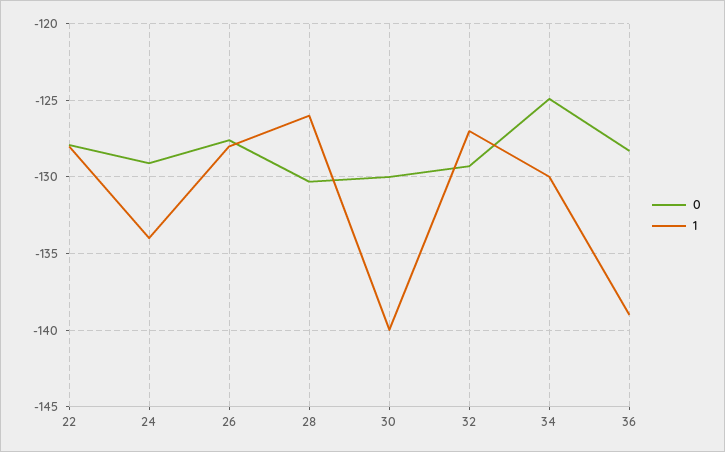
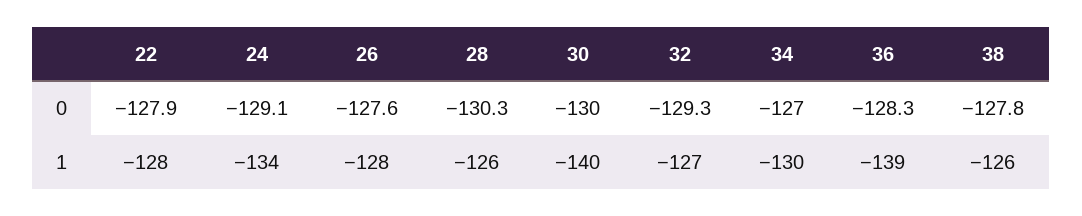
  {
    "0": {
      "22": -127.9,
      "24": -129.1,
      "26": -127.6,
      "28": -130.3,
      "30": -130,
      "32": -129.3,
-     "34": -125,
+     "34": -127,
-     "36": -128.3
+     "36": -128.3,
+     "38": -127.8
    },
    "1": {
      "22": -128,
      "24": -134,
      "26": -128,
      "28": -126,
      "30": -140,
      "32": -127,
      "34": -130,
-     "36": -139
+     "36": -139,
+     "38": -126
    }
  }

